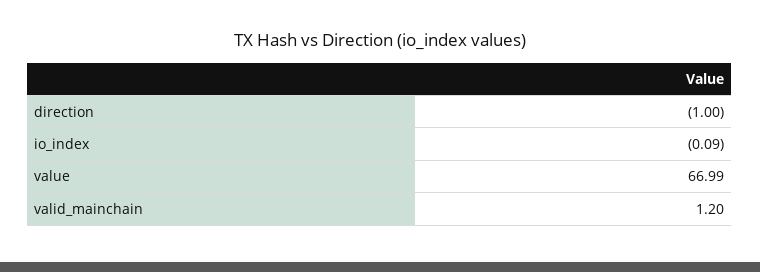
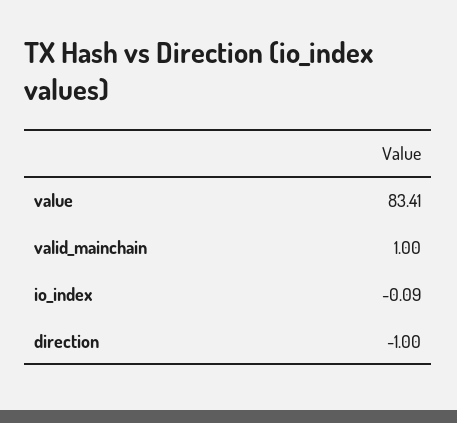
  {
    "direction": -1,
    "io_index": -0.09,
-   "value": 66.99,
+   "value": 83.41,
-   "valid_mainchain": 1.2
+   "valid_mainchain": 1
  }

